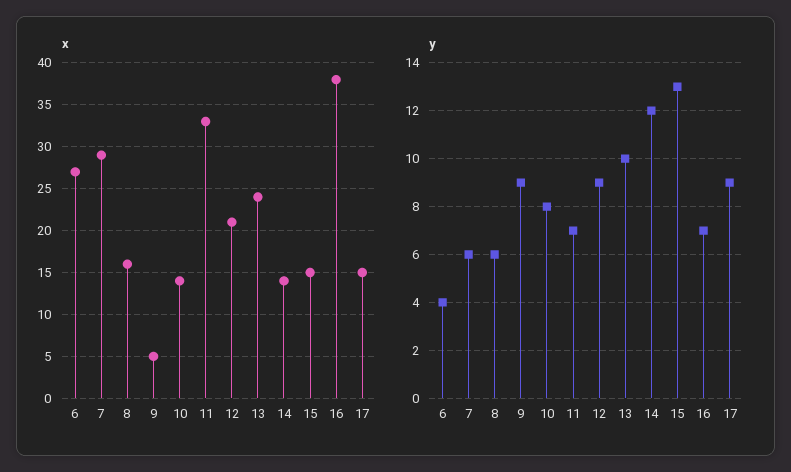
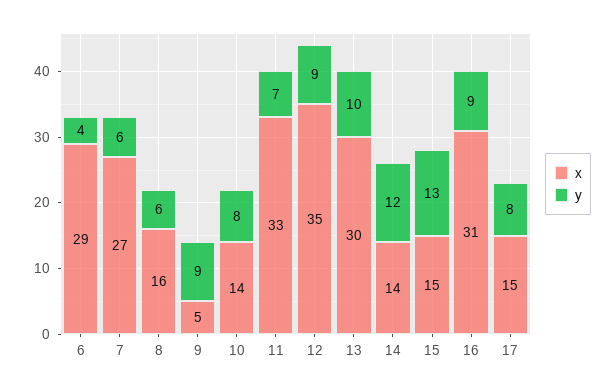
  {
    "x": {
-     "6": 27,
+     "6": 29,
-     "7": 29,
+     "7": 27,
      "8": 16,
      "9": 5,
      "10": 14,
      "11": 33,
-     "12": 21,
+     "12": 35,
-     "13": 24,
+     "13": 30,
      "14": 14,
      "15": 15,
-     "16": 38,
+     "16": 31,
      "17": 15
    },
    "y": {
      "6": 4,
      "7": 6,
      "8": 6,
      "9": 9,
      "10": 8,
      "11": 7,
      "12": 9,
      "13": 10,
      "14": 12,
      "15": 13,
-     "16": 7,
+     "16": 9,
-     "17": 9
+     "17": 8
    }
  }

